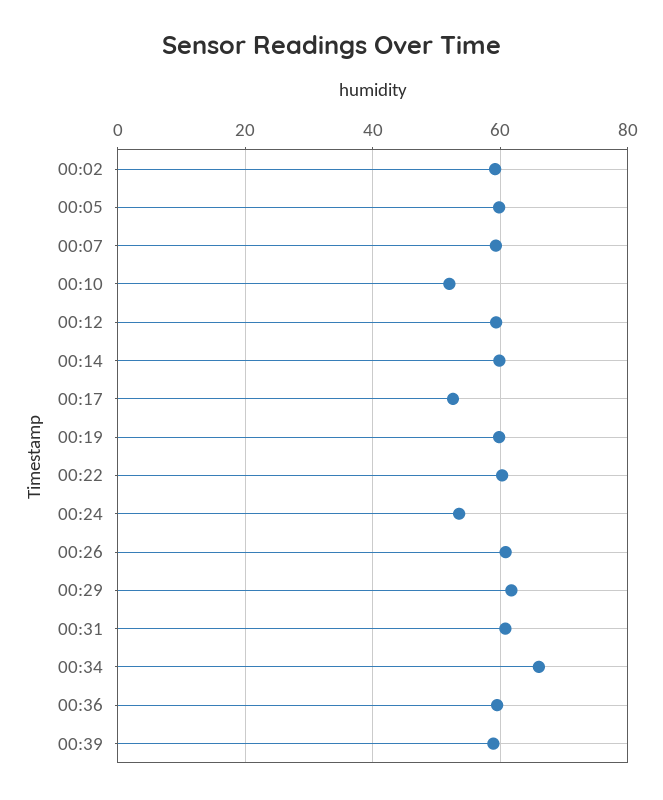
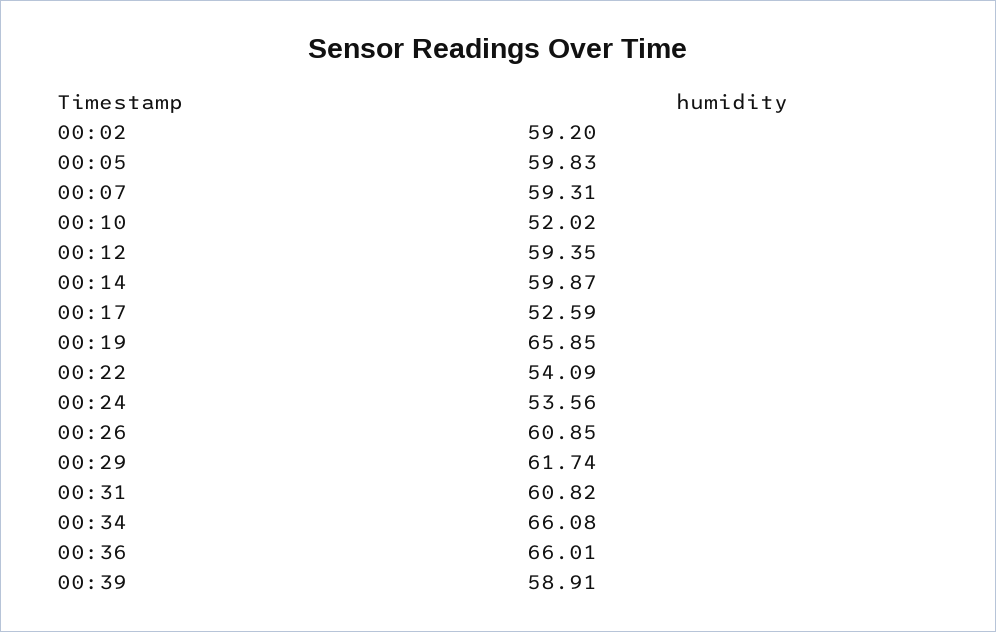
  {
    "00:02": 59.2,
    "00:05": 59.83,
    "00:07": 59.31,
    "00:10": 52.02,
    "00:12": 59.35,
    "00:14": 59.87,
    "00:17": 52.59,
-   "00:19": 60,
+   "00:19": 65.85,
-   "00:22": 60,
+   "00:22": 54.09,
    "00:24": 53.56,
    "00:26": 60.85,
    "00:29": 61.74,
    "00:31": 60.82,
    "00:34": 66.08,
-   "00:36": 60,
+   "00:36": 66.01,
    "00:39": 58.91
  }

